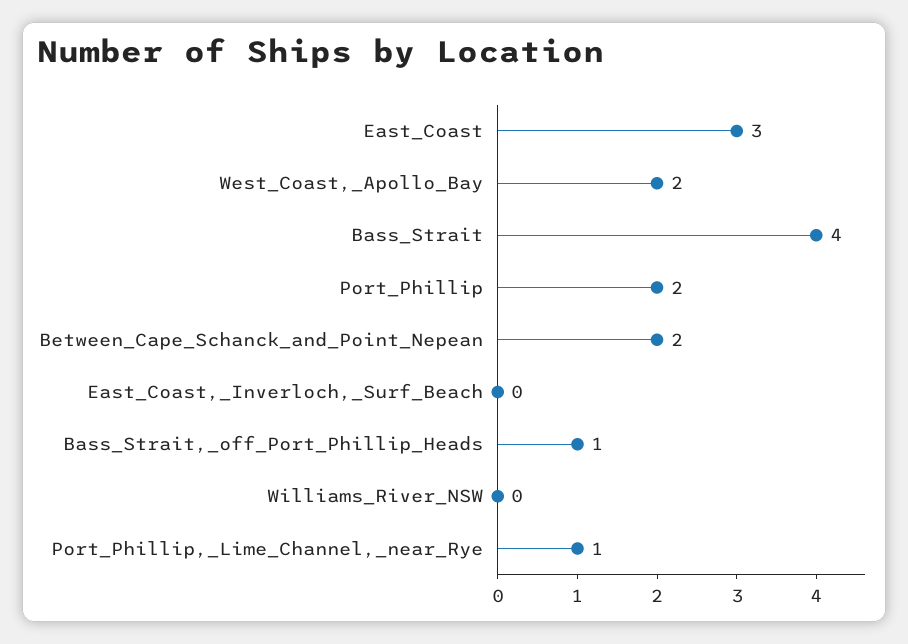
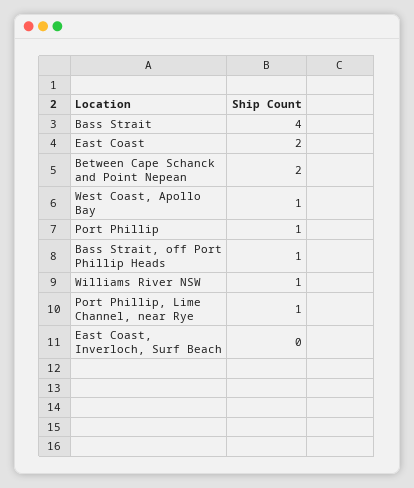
  {
-   "East_Coast": 3,
+   "East_Coast": 2,
-   "West_Coast,_Apollo_Bay": 2,
+   "West_Coast,_Apollo_Bay": 1,
    "Bass_Strait": 4,
-   "Port_Phillip": 2,
+   "Port_Phillip": 1,
    "Between_Cape_Schanck_and_Point_Nepean": 2,
    "East_Coast,_Inverloch,_Surf_Beach": 0,
    "Bass_Strait,_off_Port_Phillip_Heads": 1,
-   "Williams_River_NSW": 0,
+   "Williams_River_NSW": 1,
    "Port_Phillip,_Lime_Channel,_near_Rye": 1
  }

